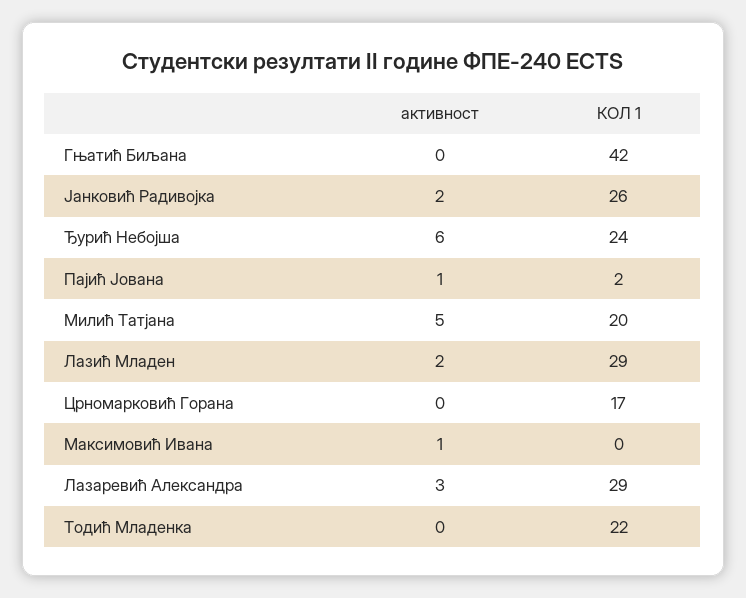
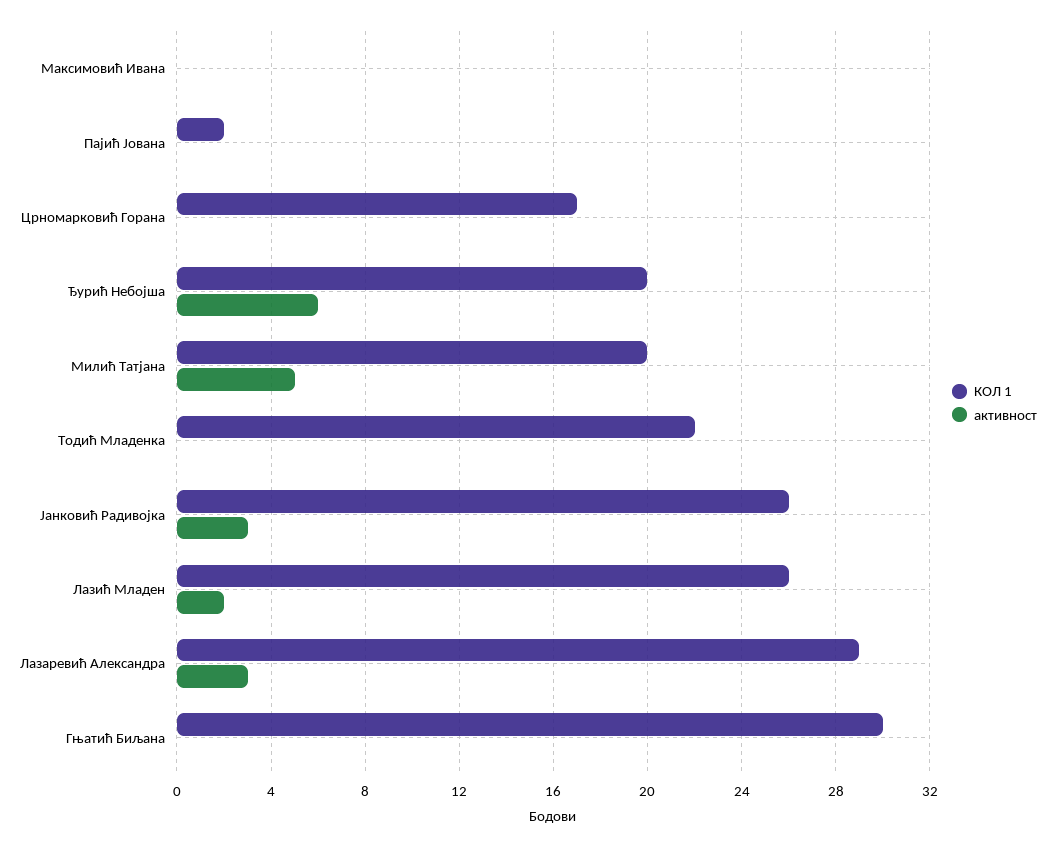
  {
    "активност": {
      "Гњатић Биљана": 0,
-     "Јанковић Радивојка": 2,
+     "Јанковић Радивојка": 3,
      "Ђурић Небојша": 6,
-     "Пајић Јована": 1,
+     "Пајић Јована": 0,
      "Милић Татјана": 5,
      "Лазић Младен": 2,
      "Црномарковић Горана": 0,
-     "Максимовић Ивана": 1,
+     "Максимовић Ивана": 0,
      "Лазаревић Александра": 3,
      "Тодић Младенка": 0
    },
    "КОЛ 1": {
-     "Гњатић Биљана": 42,
+     "Гњатић Биљана": 30,
      "Јанковић Радивојка": 26,
-     "Ђурић Небојша": 24,
+     "Ђурић Небојша": 20,
      "Пајић Јована": 2,
      "Милић Татјана": 20,
-     "Лазић Младен": 29,
+     "Лазић Младен": 26,
      "Црномарковић Горана": 17,
      "Максимовић Ивана": 0,
      "Лазаревић Александра": 29,
      "Тодић Младенка": 22
    }
  }

